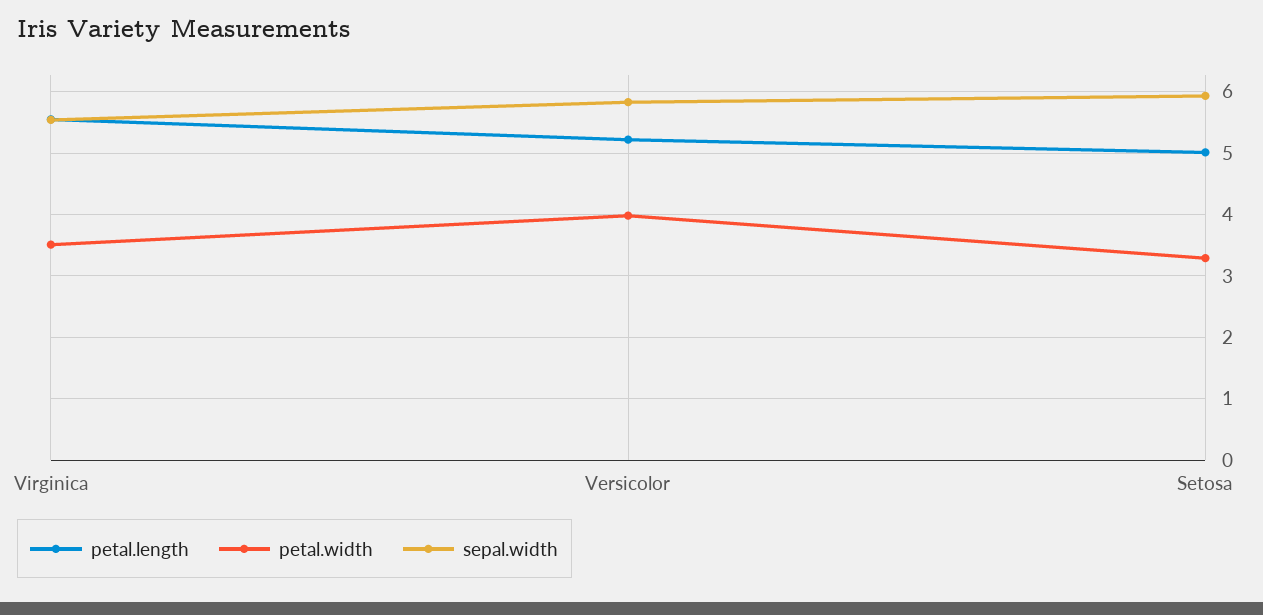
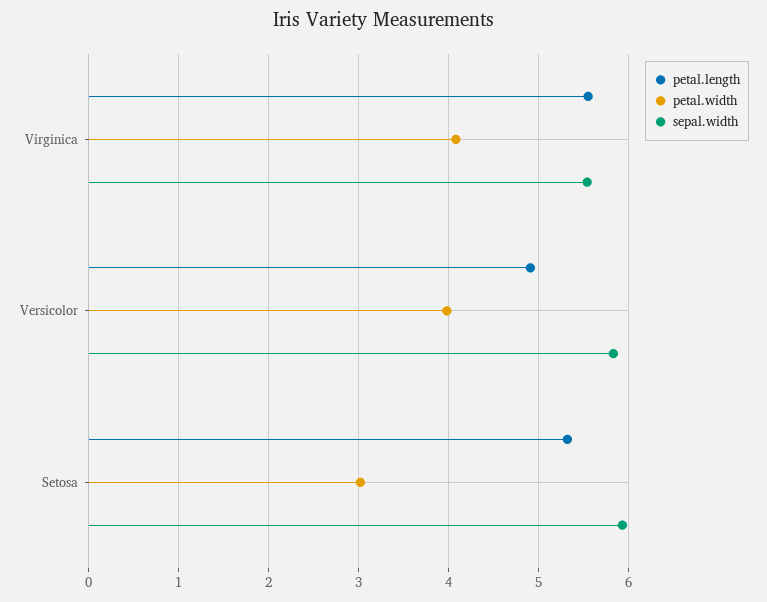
  {
    "petal.length": {
      "Virginica": 5.6,
-     "Versicolor": 5.2,
+     "Versicolor": 4.9,
-     "Setosa": 5
+     "Setosa": 5.3
    },
    "petal.width": {
-     "Virginica": 3.5,
+     "Virginica": 4.1,
      "Versicolor": 4,
-     "Setosa": 3.3
+     "Setosa": 3
    },
    "sepal.width": {
      "Virginica": 5.5,
      "Versicolor": 5.8,
      "Setosa": 5.9
    }
  }

